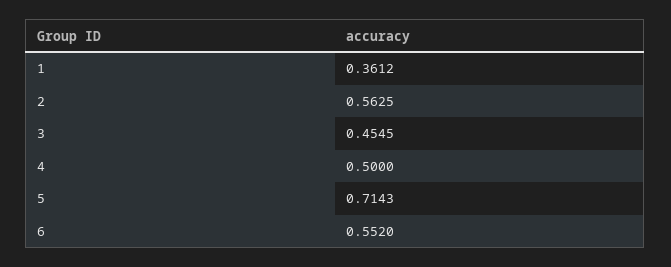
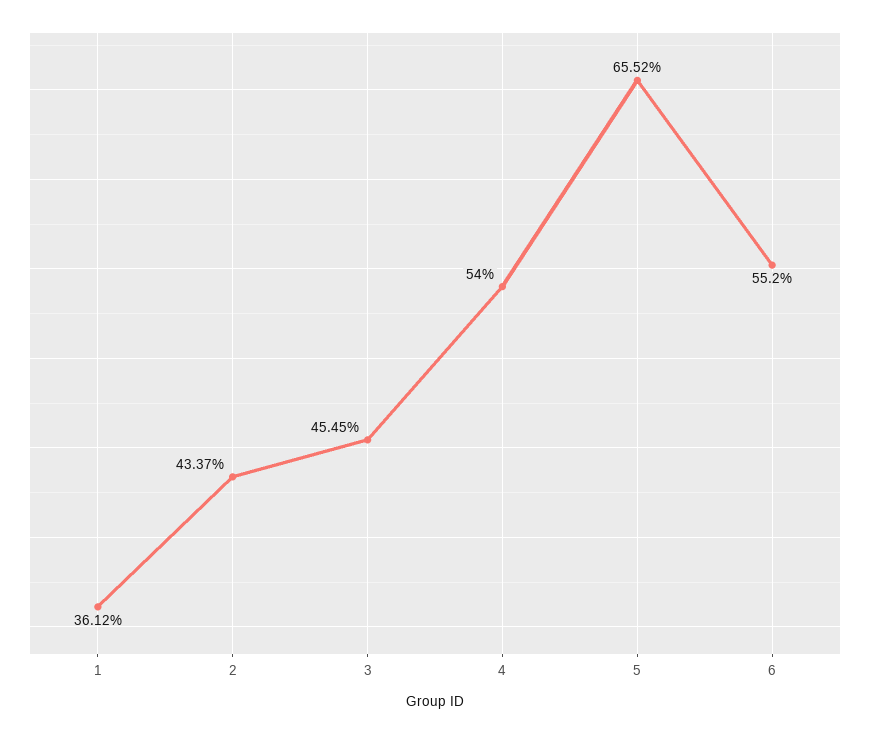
  {
    "1": 0.3612,
-   "2": 0.5625,
+   "2": 0.4337,
    "3": 0.4545,
-   "4": 0.5,
+   "4": 0.54,
-   "5": 0.7143,
+   "5": 0.6552,
    "6": 0.552
  }

